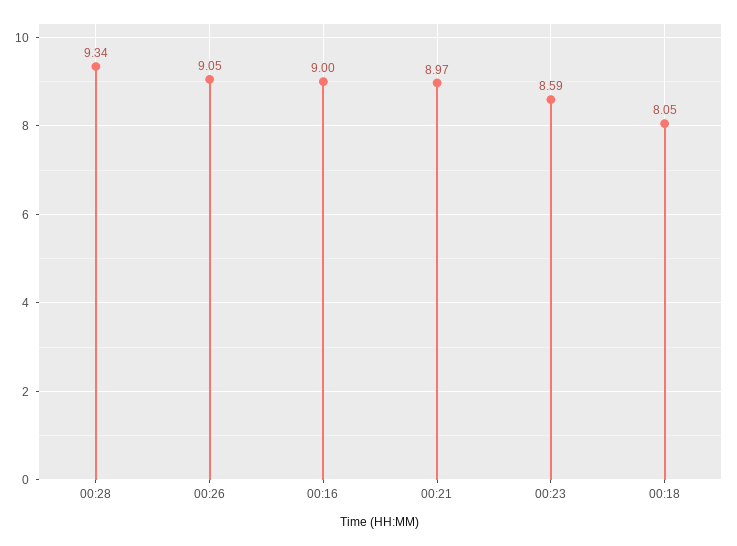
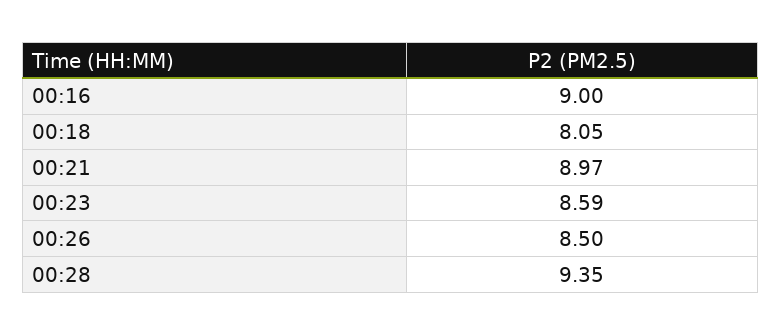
  {
-   "00:28": 9.34,
+   "00:28": 9.35,
-   "00:26": 9.05,
+   "00:26": 8.5,
    "00:16": 9,
    "00:21": 8.97,
    "00:23": 8.59,
    "00:18": 8.05
  }

